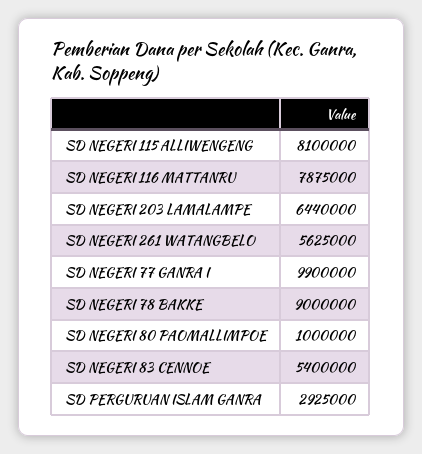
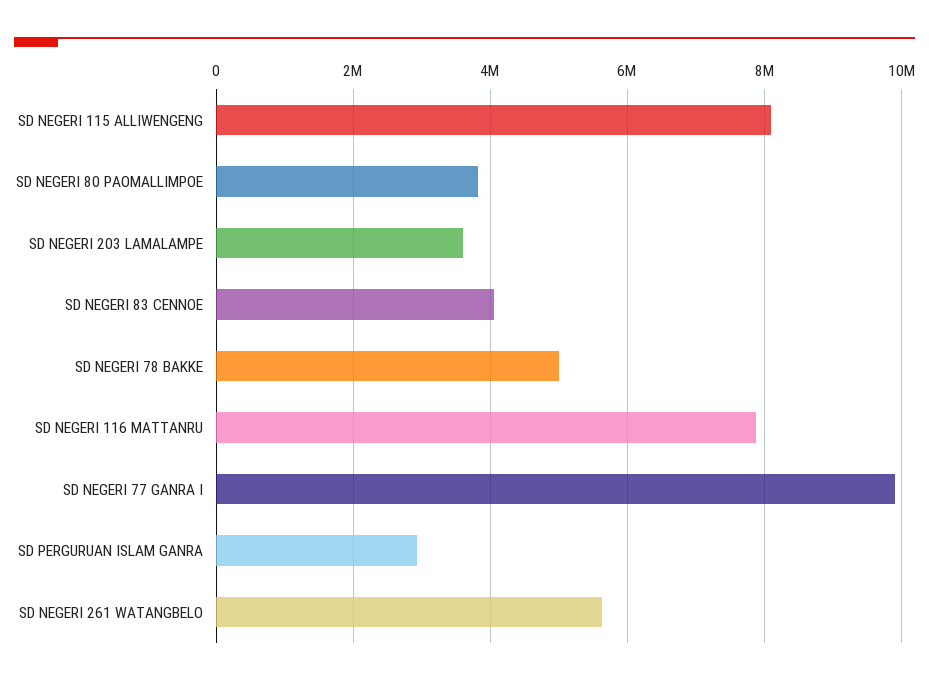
  {
    "SD NEGERI 115 ALLIWENGENG": 8100000,
    "SD NEGERI 116 MATTANRU": 7875000,
-   "SD NEGERI 203 LAMALAMPE": 6440000,
+   "SD NEGERI 203 LAMALAMPE": 3600000,
    "SD NEGERI 261 WATANGBELO": 5625000,
    "SD NEGERI 77 GANRA I": 9900000,
-   "SD NEGERI 78 BAKKE": 9000000,
+   "SD NEGERI 78 BAKKE": 5000000,
-   "SD NEGERI 80 PAOMALLIMPOE": 1000000,
+   "SD NEGERI 80 PAOMALLIMPOE": 3800000,
-   "SD NEGERI 83 CENNOE": 5400000,
+   "SD NEGERI 83 CENNOE": 4000000,
    "SD PERGURUAN ISLAM GANRA": 2925000
  }

